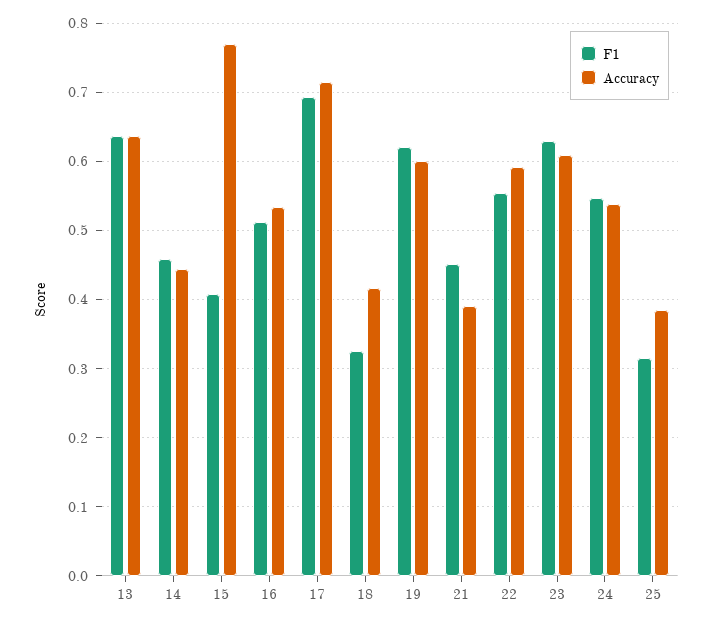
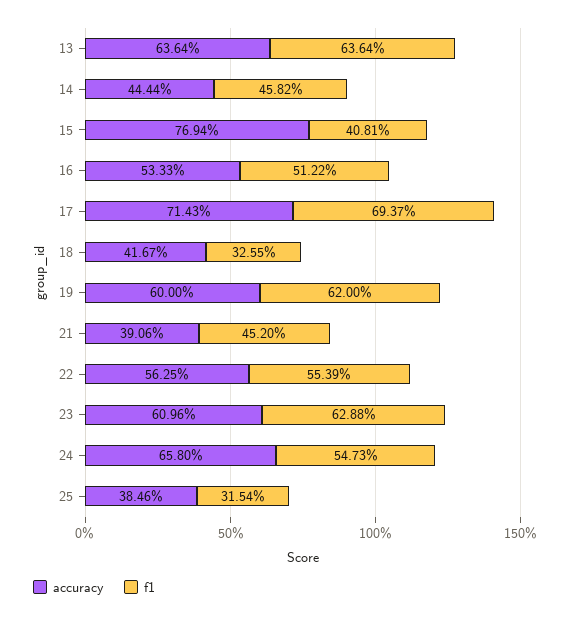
  {
    "F1": {
      "13": 0.6364,
      "14": 0.4582,
      "15": 0.4081,
      "16": 0.5122,
      "17": 0.6937,
      "18": 0.3255,
      "19": 0.62,
      "21": 0.452,
      "22": 0.5539,
      "23": 0.6288,
      "24": 0.5473,
      "25": 0.3154
    },
    "Accuracy": {
      "13": 0.6364,
      "14": 0.4444,
      "15": 0.7694,
      "16": 0.5333,
      "17": 0.7143,
      "18": 0.4167,
      "19": 0.6,
      "21": 0.3906,
-     "22": 0.59,
+     "22": 0.5625,
      "23": 0.6096,
-     "24": 0.54,
+     "24": 0.658,
      "25": 0.3846
    }
  }

